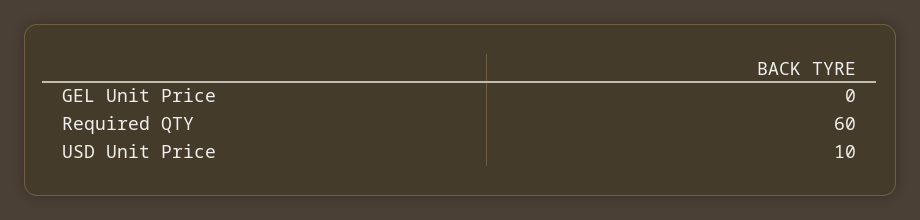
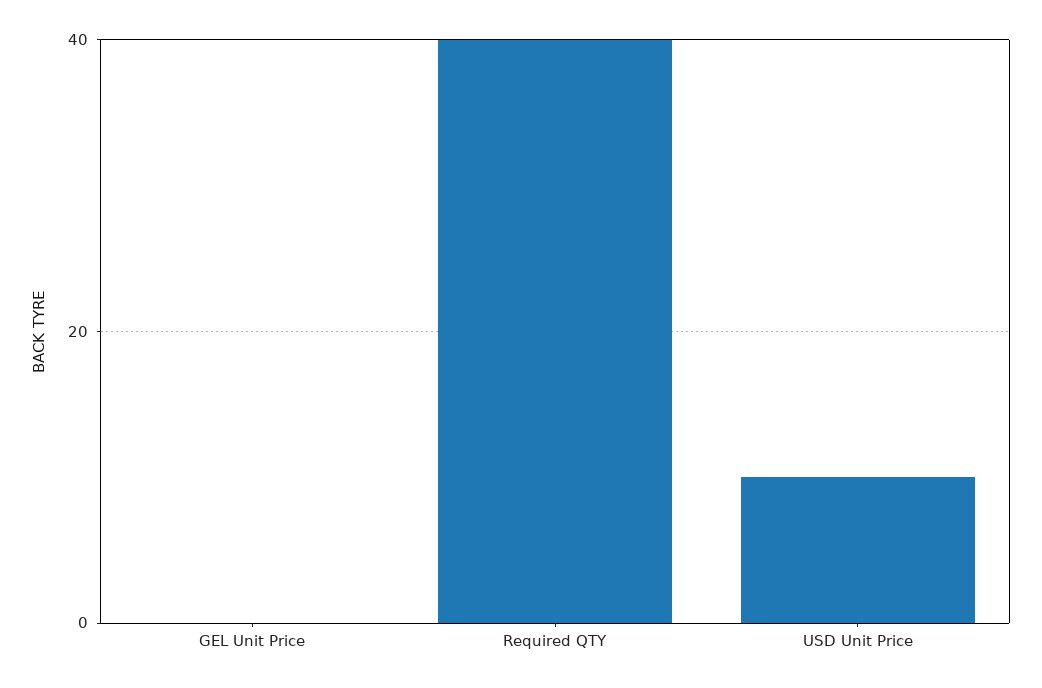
  {
    "GEL Unit Price": 0,
-   "Required QTY": 60,
+   "Required QTY": 40,
    "USD Unit Price": 10
  }

